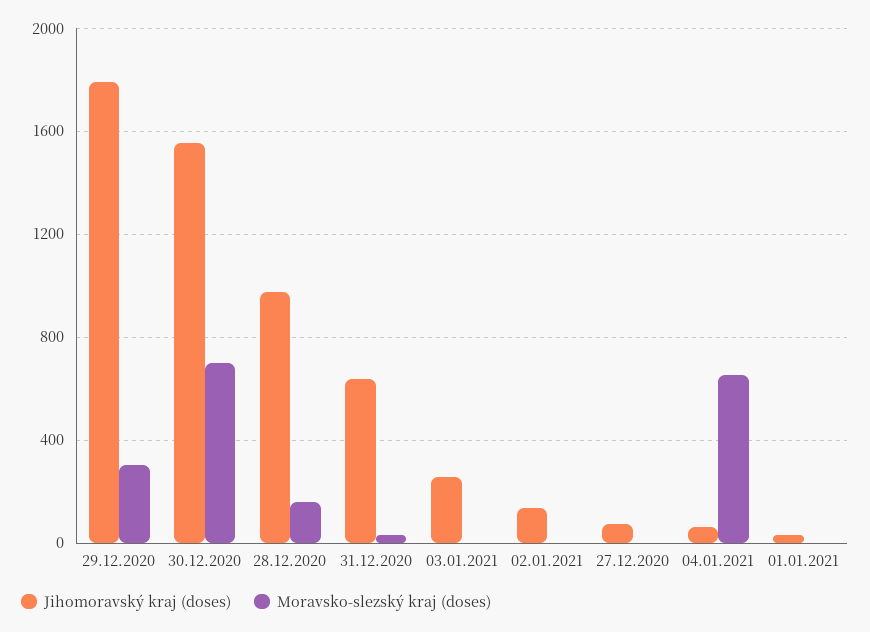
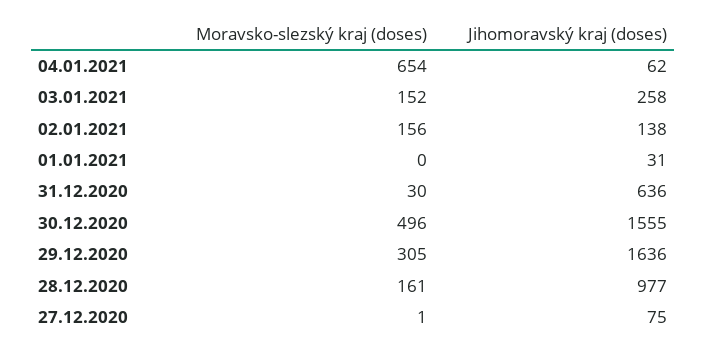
  {
    "Jihomoravský kraj (doses)": {
-     "29.12.2020": 1800,
+     "29.12.2020": 1636,
      "30.12.2020": 1555,
      "28.12.2020": 977,
      "31.12.2020": 636,
      "03.01.2021": 258,
      "02.01.2021": 138,
      "27.12.2020": 75,
      "04.01.2021": 62,
      "01.01.2021": 31
    },
    "Moravsko-slezský kraj (doses)": {
      "29.12.2020": 305,
-     "30.12.2020": 700,
+     "30.12.2020": 496,
      "28.12.2020": 161,
      "31.12.2020": 30,
-     "03.01.2021": 0,
+     "03.01.2021": 152,
-     "02.01.2021": 0,
+     "02.01.2021": 156,
      "27.12.2020": 1,
      "04.01.2021": 654,
      "01.01.2021": 0
    }
  }

